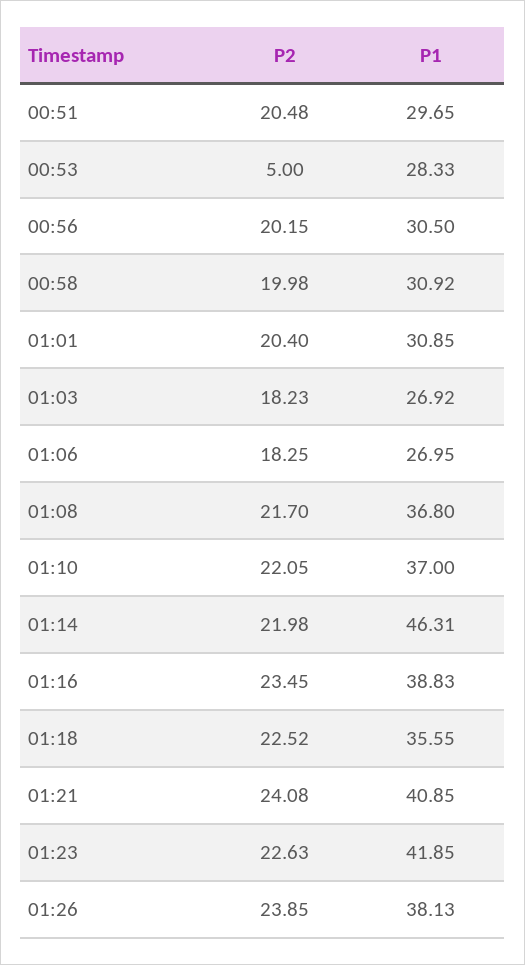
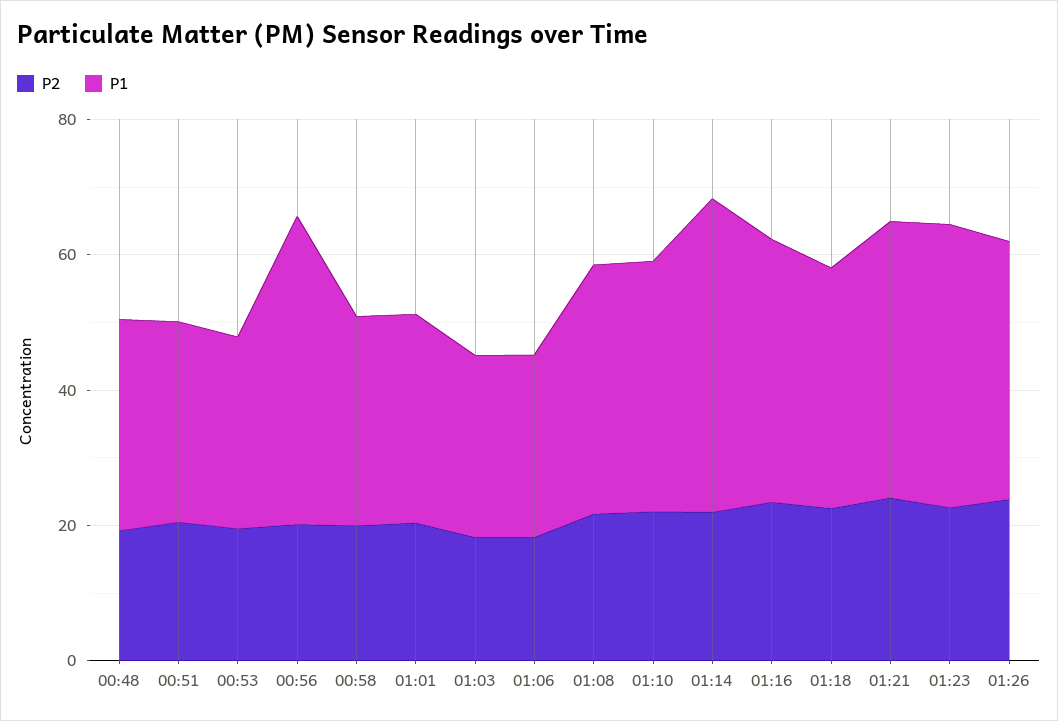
  {
    "P2": {
      "00:51": 20.48,
-     "00:53": 5,
+     "00:53": 20,
      "00:56": 20.15,
      "00:58": 19.98,
      "01:01": 20.4,
      "01:03": 18.23,
      "01:06": 18.25,
      "01:08": 21.7,
      "01:10": 22.05,
      "01:14": 21.98,
      "01:16": 23.45,
      "01:18": 22.52,
      "01:21": 24.08,
      "01:23": 22.63,
-     "01:26": 23.85
+     "01:26": 23.85,
+     "00:48": 20
    },
    "P1": {
      "00:51": 29.65,
      "00:53": 28.33,
-     "00:56": 30.5,
+     "00:56": 45,
      "00:58": 30.92,
      "01:01": 30.85,
      "01:03": 26.92,
      "01:06": 26.95,
      "01:08": 36.8,
      "01:10": 37,
      "01:14": 46.31,
      "01:16": 38.83,
      "01:18": 35.55,
      "01:21": 40.85,
      "01:23": 41.85,
-     "01:26": 38.13
+     "01:26": 38.13,
+     "00:48": 30
    }
  }

